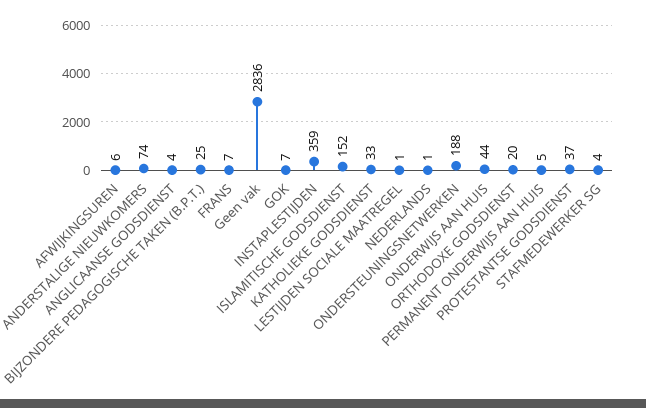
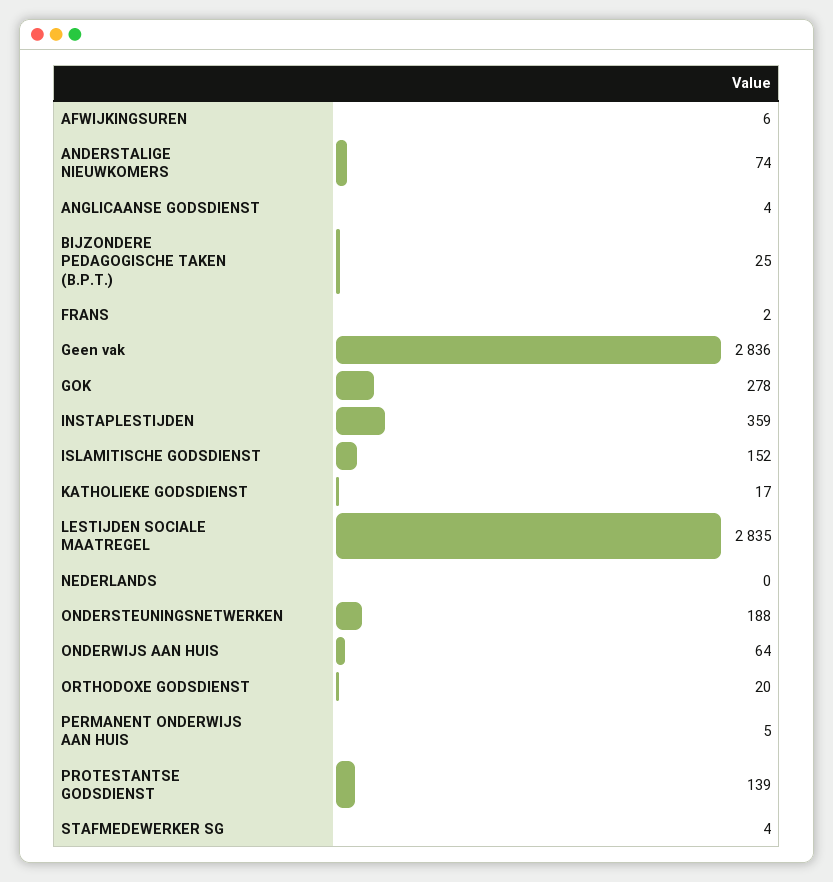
  {
    "AFWIJKINGSUREN": 6,
    "ANDERSTALIGE NIEUWKOMERS": 74,
    "ANGLICAANSE GODSDIENST": 4,
    "BIJZONDERE PEDAGOGISCHE TAKEN (B.P.T.)": 25,
-   "FRANS": 7,
+   "FRANS": 2,
    "Geen vak": 2836,
-   "GOK": 7,
+   "GOK": 278,
    "INSTAPLESTIJDEN": 359,
    "ISLAMITISCHE GODSDIENST": 152,
-   "KATHOLIEKE GODSDIENST": 33,
+   "KATHOLIEKE GODSDIENST": 17,
-   "LESTIJDEN SOCIALE MAATREGEL": 1,
+   "LESTIJDEN SOCIALE MAATREGEL": 2835,
-   "NEDERLANDS": 1,
+   "NEDERLANDS": 0,
    "ONDERSTEUNINGSNETWERKEN": 188,
-   "ONDERWIJS AAN HUIS": 44,
+   "ONDERWIJS AAN HUIS": 64,
    "ORTHODOXE GODSDIENST": 20,
    "PERMANENT ONDERWIJS AAN HUIS": 5,
-   "PROTESTANTSE GODSDIENST": 37,
+   "PROTESTANTSE GODSDIENST": 139,
    "STAFMEDEWERKER SG": 4
  }

